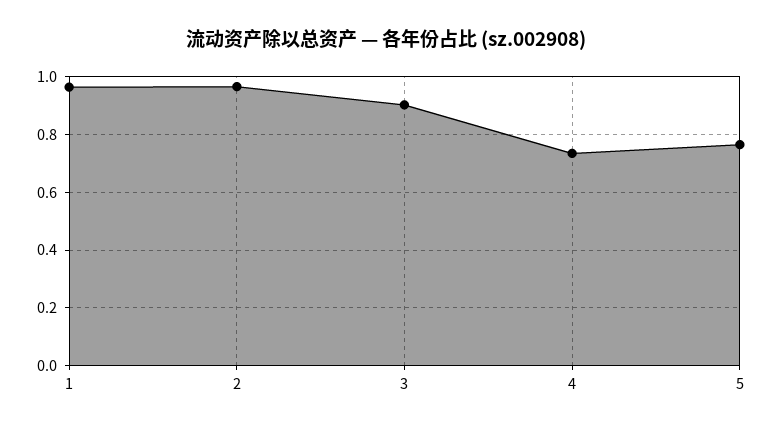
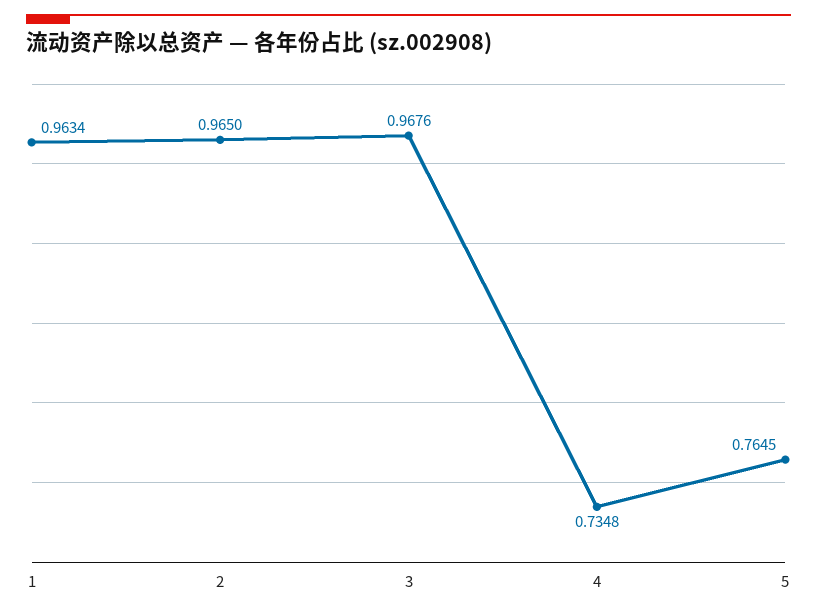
  {
    "1": 0.9634,
    "2": 0.965,
-   "3": 0.9,
+   "3": 0.9676,
    "4": 0.7348,
    "5": 0.7645
  }

